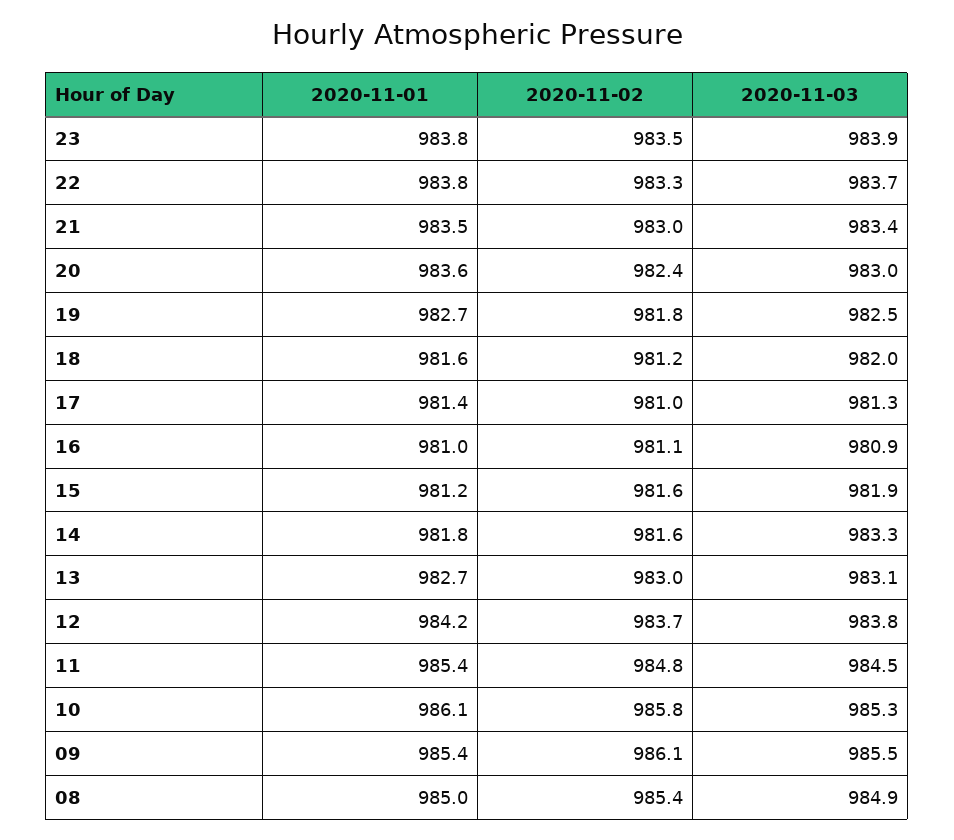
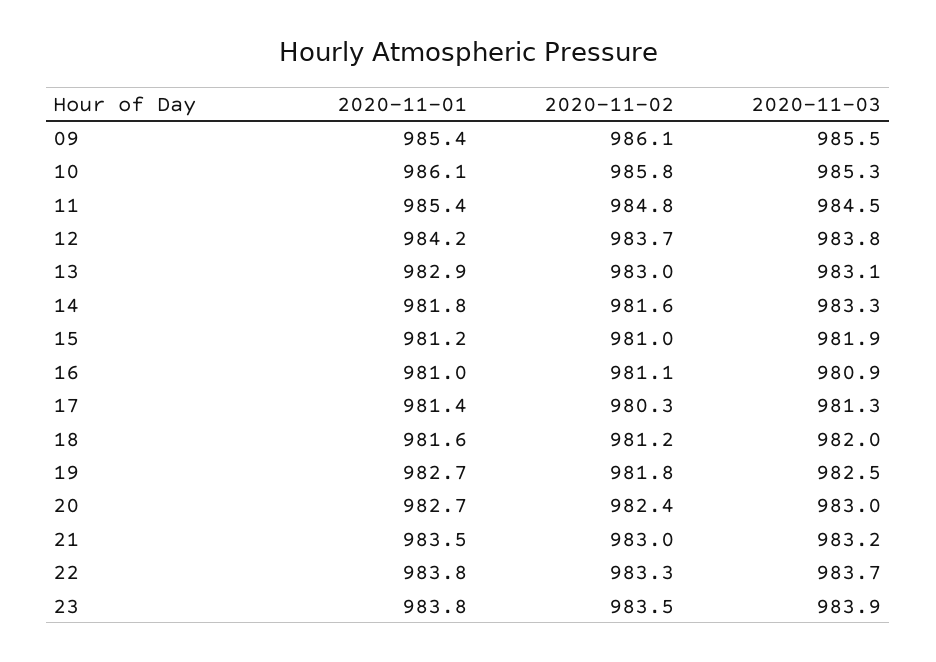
  {
    "2020-11-01": {
      "23": 983.8,
      "22": 983.8,
      "21": 983.5,
-     "20": 983.6,
+     "20": 982.7,
      "19": 982.7,
      "18": 981.6,
      "17": 981.4,
      "16": 981,
      "15": 981.2,
      "14": 981.8,
-     "13": 982.7,
+     "13": 982.9,
      "12": 984.2,
      "11": 985.4,
      "10": 986.1,
-     "09": 985.4,
+     "09": 985.4
-     "08": 985
    },
    "2020-11-02": {
      "23": 983.5,
      "22": 983.3,
      "21": 983,
      "20": 982.4,
      "19": 981.8,
      "18": 981.2,
-     "17": 981,
+     "17": 980.3,
      "16": 981.1,
-     "15": 981.6,
+     "15": 981,
      "14": 981.6,
      "13": 983,
      "12": 983.7,
      "11": 984.8,
      "10": 985.8,
-     "09": 986.1,
+     "09": 986.1
-     "08": 985.4
    },
    "2020-11-03": {
      "23": 983.9,
      "22": 983.7,
-     "21": 983.4,
+     "21": 983.2,
      "20": 983,
      "19": 982.5,
      "18": 982,
      "17": 981.3,
      "16": 980.9,
      "15": 981.9,
      "14": 983.3,
      "13": 983.1,
      "12": 983.8,
      "11": 984.5,
      "10": 985.3,
-     "09": 985.5,
+     "09": 985.5
-     "08": 984.9
    }
  }

